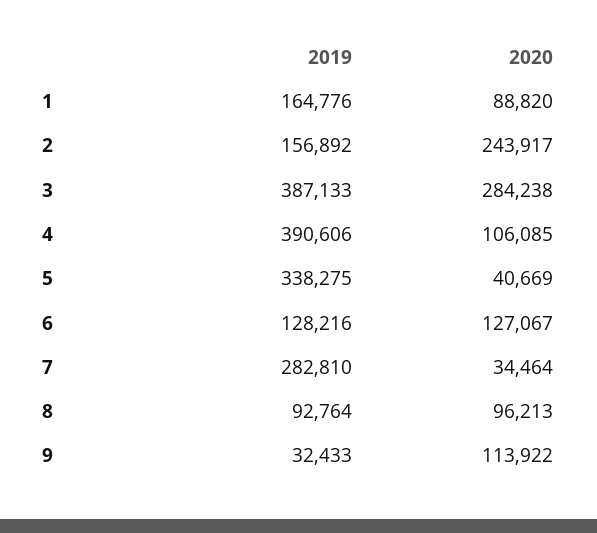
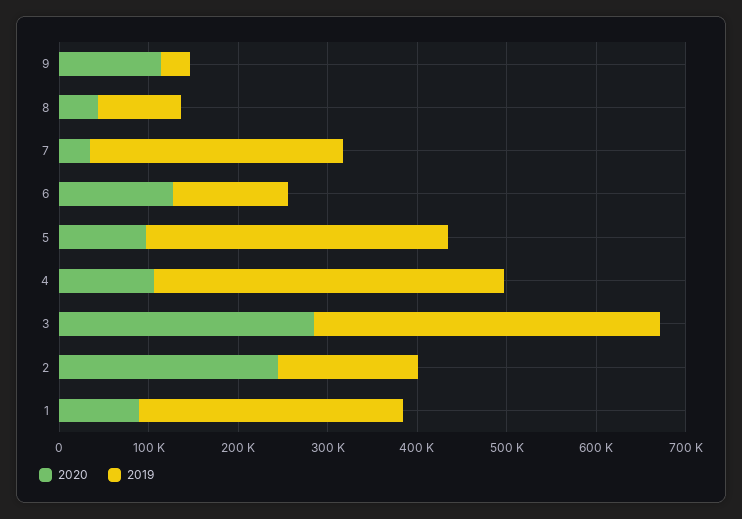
  {
    "2019": {
-     "1": 164776,
+     "1": 300000,
      "2": 156892,
      "3": 387133,
      "4": 390606,
      "5": 338275,
      "6": 128216,
      "7": 282810,
      "8": 92764,
      "9": 32433
    },
    "2020": {
      "1": 88820,
      "2": 243917,
      "3": 284238,
      "4": 106085,
-     "5": 40669,
+     "5": 100000,
      "6": 127067,
      "7": 34464,
-     "8": 96213,
+     "8": 40000,
      "9": 113922
    }
  }

